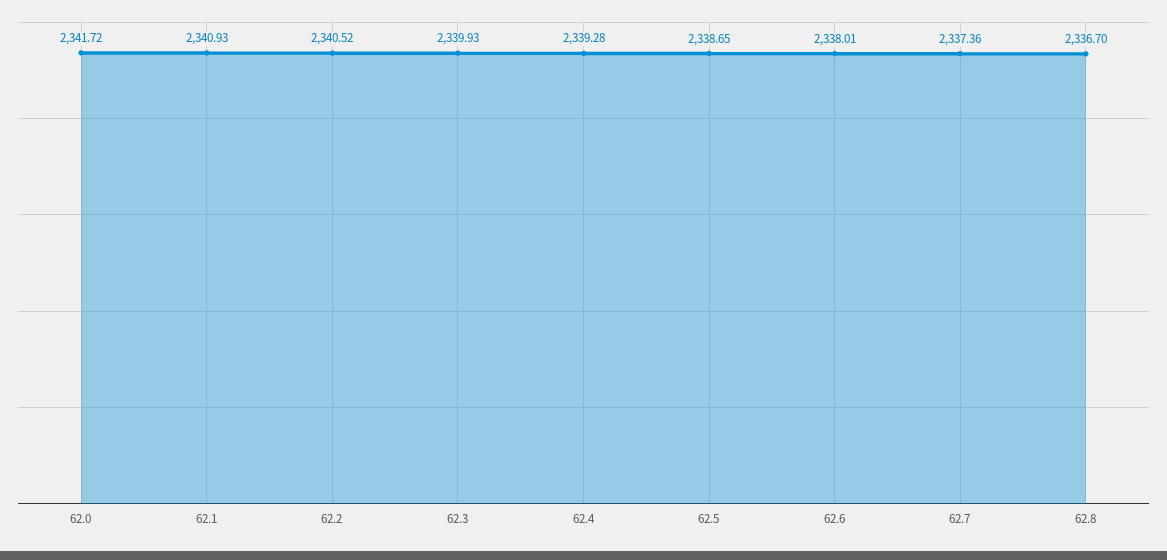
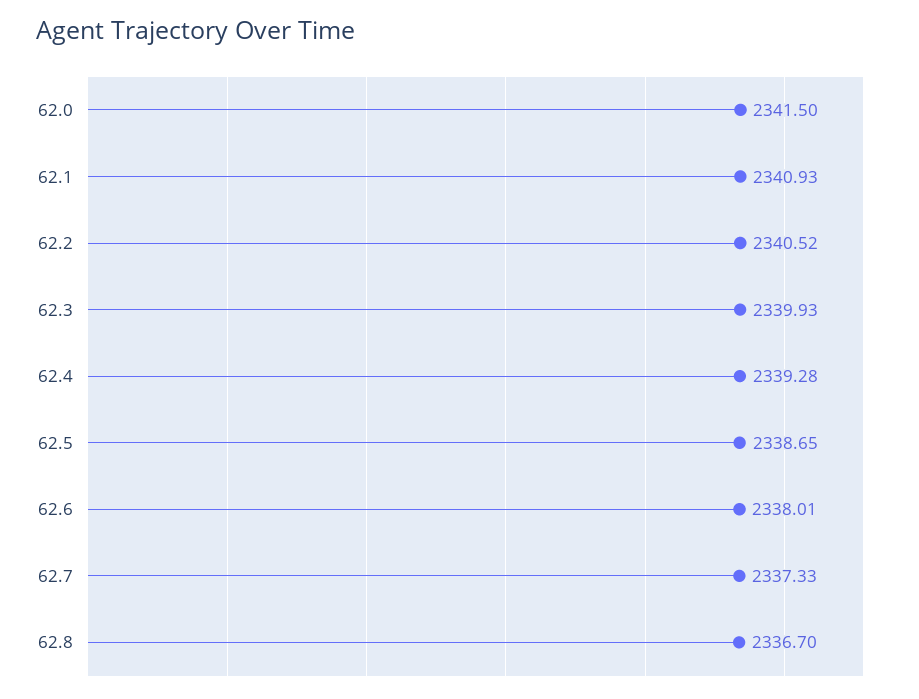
  {
-   "62.0": 2341.72,
+   "62.0": 2341.5,
    "62.1": 2340.93,
    "62.2": 2340.52,
    "62.3": 2339.93,
    "62.4": 2339.28,
    "62.5": 2338.65,
    "62.6": 2338.01,
-   "62.7": 2337.36,
+   "62.7": 2337.33,
    "62.8": 2336.7
  }

